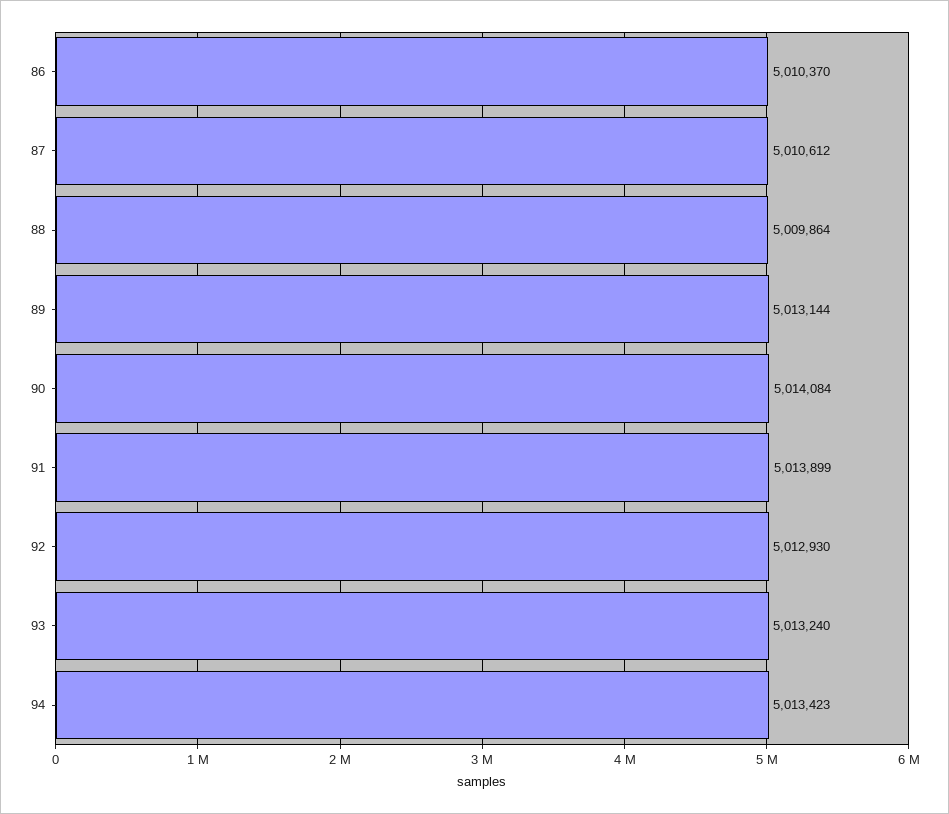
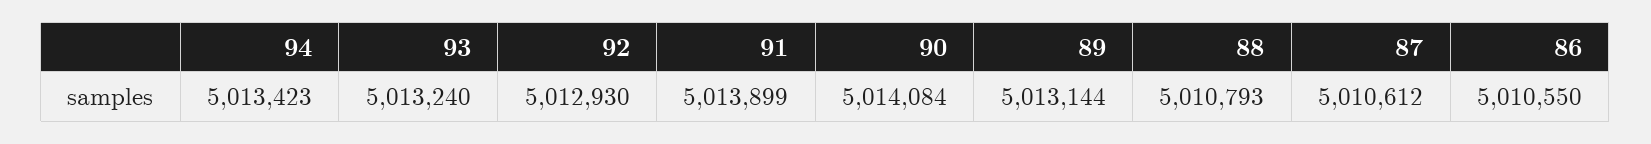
  {
-   "86": 5010370,
+   "86": 5010550,
    "87": 5010612,
-   "88": 5009864,
+   "88": 5010793,
    "89": 5013144,
    "90": 5014084,
    "91": 5013899,
    "92": 5012930,
    "93": 5013240,
    "94": 5013423
  }

